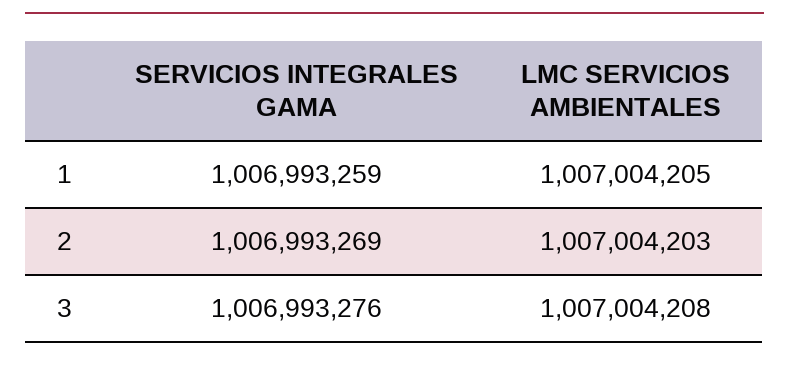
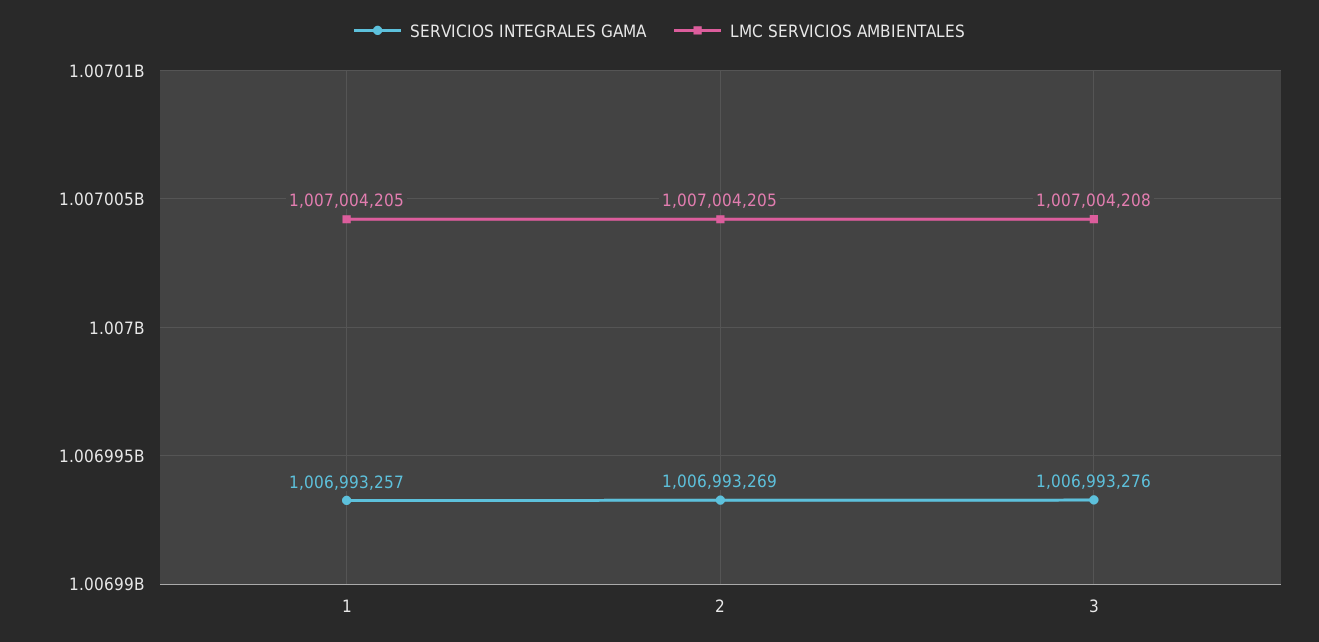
  {
    "SERVICIOS INTEGRALES GAMA": {
-     "1": 1006993259,
+     "1": 1006993257,
      "2": 1006993269,
      "3": 1006993276
    },
    "LMC SERVICIOS AMBIENTALES": {
      "1": 1007004205,
-     "2": 1007004203,
+     "2": 1007004205,
      "3": 1007004208
    }
  }

